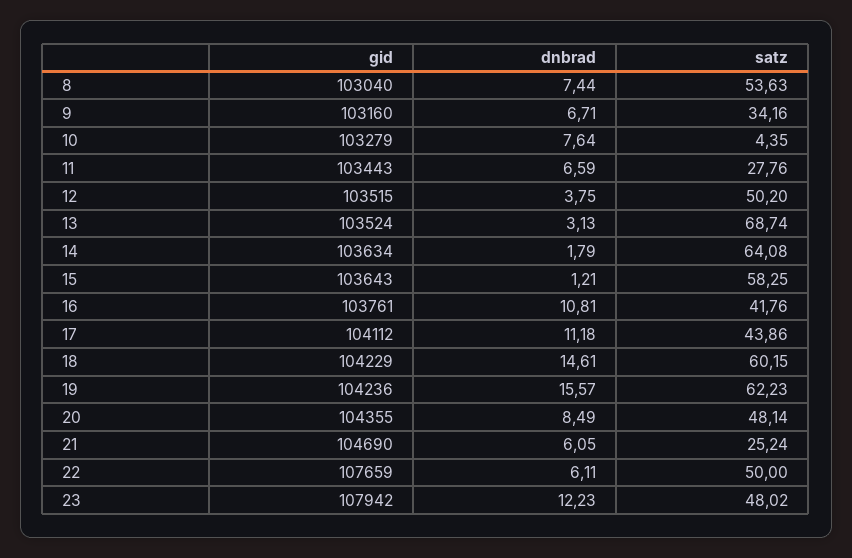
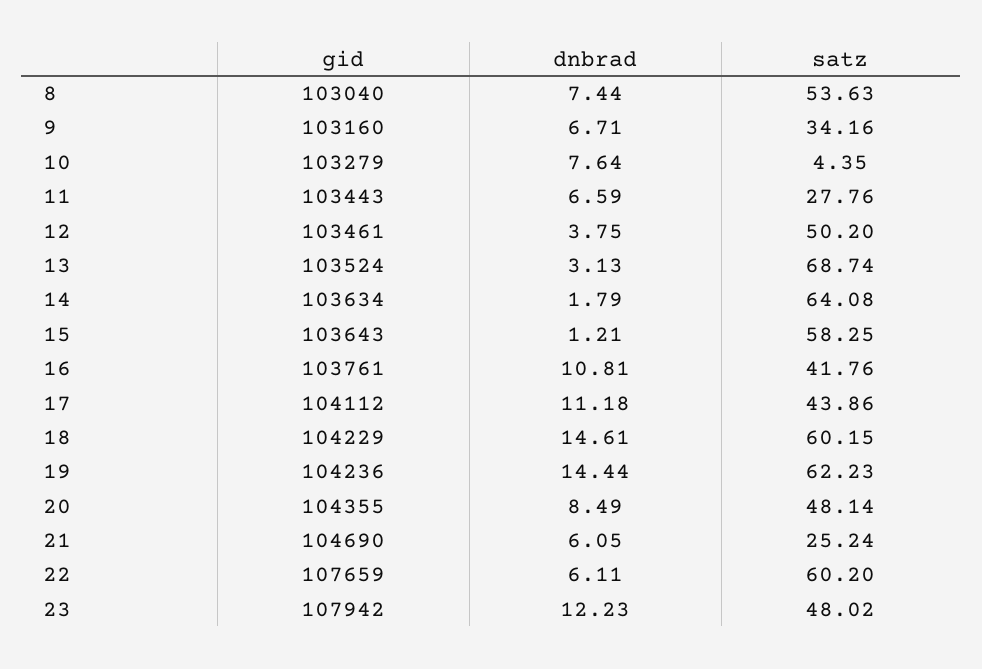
  {
    "gid": {
      "8": 103040,
      "9": 103160,
      "10": 103279,
      "11": 103443,
-     "12": 103515,
+     "12": 103461,
      "13": 103524,
      "14": 103634,
      "15": 103643,
      "16": 103761,
      "17": 104112,
      "18": 104229,
      "19": 104236,
      "20": 104355,
      "21": 104690,
      "22": 107659,
      "23": 107942
    },
    "dnbrad": {
      "8": 7.44,
      "9": 6.71,
      "10": 7.64,
      "11": 6.59,
      "12": 3.75,
      "13": 3.13,
      "14": 1.79,
      "15": 1.21,
      "16": 10.81,
      "17": 11.18,
      "18": 14.61,
-     "19": 15.57,
+     "19": 14.44,
      "20": 8.49,
      "21": 6.05,
      "22": 6.11,
      "23": 12.23
    },
    "satz": {
      "8": 53.63,
      "9": 34.16,
      "10": 4.35,
      "11": 27.76,
      "12": 50.2,
      "13": 68.74,
      "14": 64.08,
      "15": 58.25,
      "16": 41.76,
      "17": 43.86,
      "18": 60.15,
      "19": 62.23,
      "20": 48.14,
      "21": 25.24,
-     "22": 50,
+     "22": 60.2,
      "23": 48.02
    }
  }

